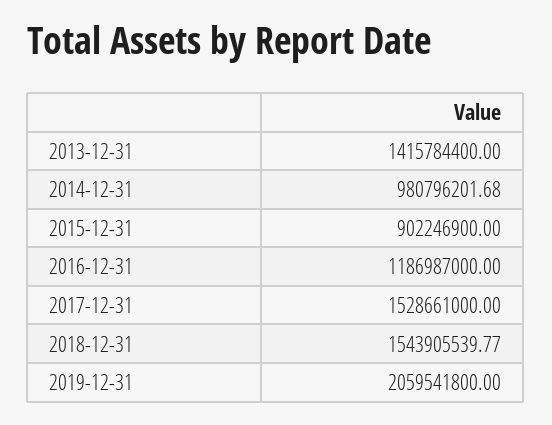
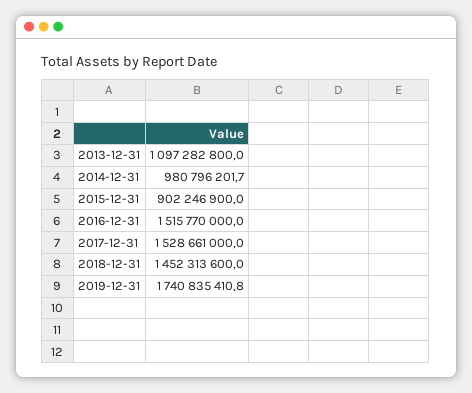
  {
-   "2013-12-31": 1415784400,
+   "2013-12-31": 1097282800,
    "2014-12-31": 980796201.68,
    "2015-12-31": 902246900,
-   "2016-12-31": 1186987000,
+   "2016-12-31": 1515770000,
    "2017-12-31": 1528661000,
-   "2018-12-31": 1543905539.77,
+   "2018-12-31": 1452313600,
-   "2019-12-31": 2059541800
+   "2019-12-31": 1740835410.8
  }

